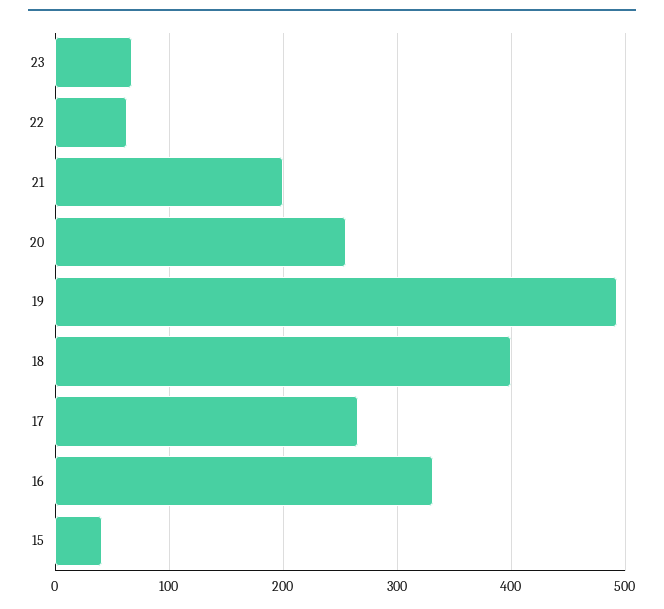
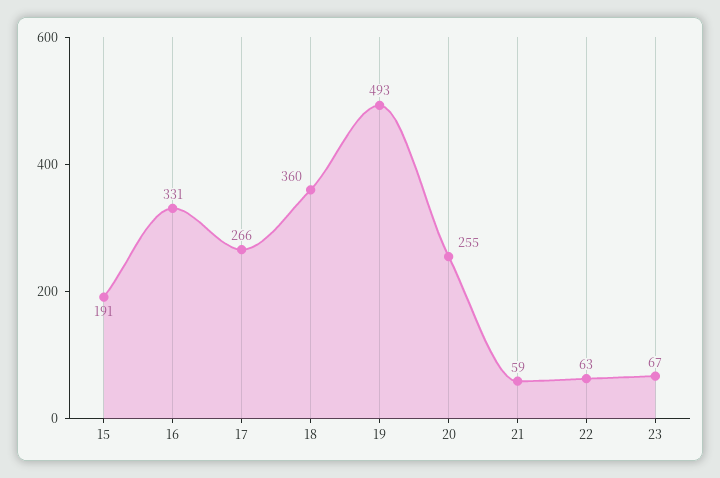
  {
    "23": 67,
    "22": 63,
-   "21": 200,
+   "21": 59,
    "20": 255,
    "19": 493,
-   "18": 400,
+   "18": 360,
    "17": 266,
    "16": 331,
-   "15": 40
+   "15": 191
  }

